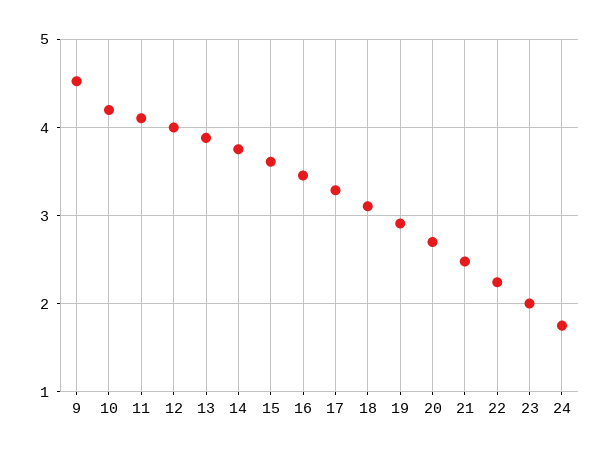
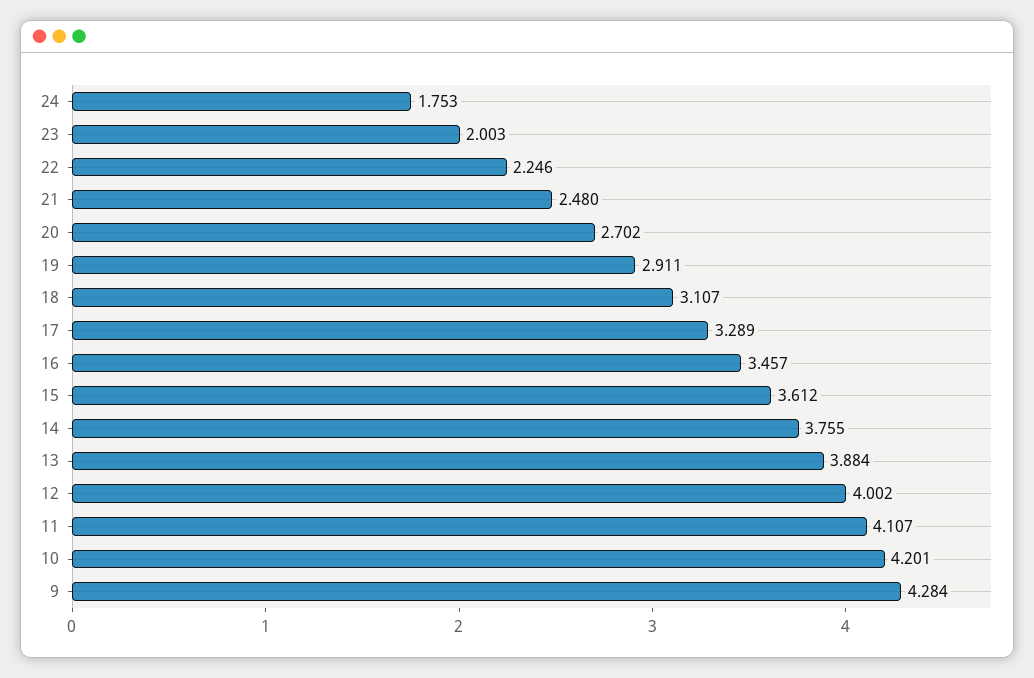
  {
-   "9": 4.5,
+   "9": 4.284,
    "10": 4.201,
    "11": 4.107,
    "12": 4.002,
    "13": 3.884,
    "14": 3.755,
    "15": 3.612,
    "16": 3.457,
    "17": 3.289,
    "18": 3.107,
    "19": 2.911,
    "20": 2.702,
    "21": 2.48,
    "22": 2.246,
    "23": 2.003,
    "24": 1.753
  }

